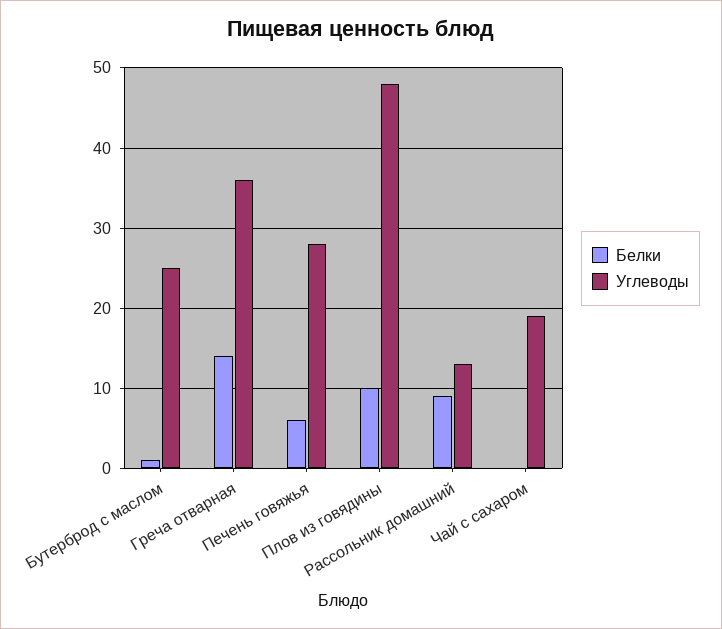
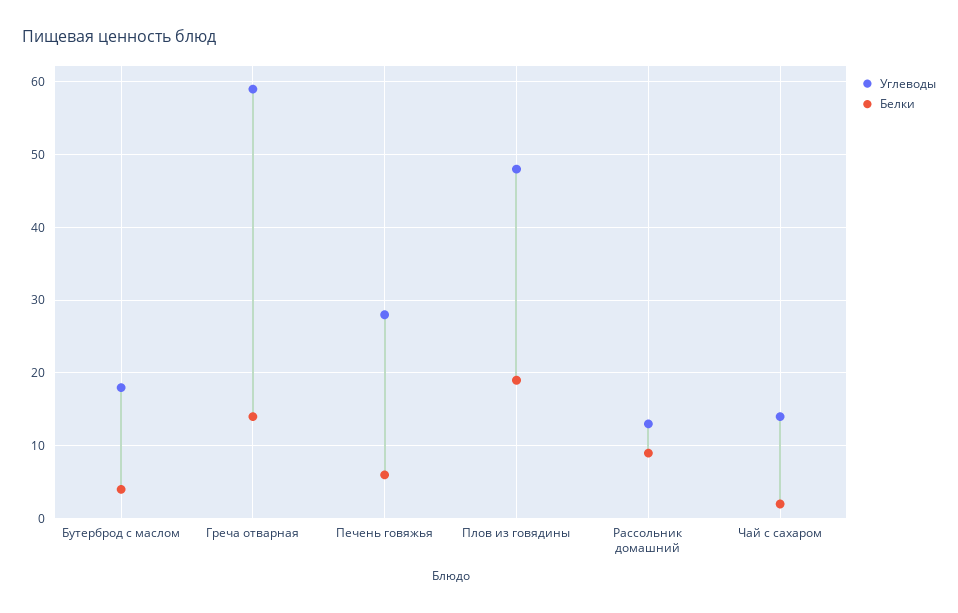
  {
    "Белки": {
-     "Бутерброд с маслом": 1,
+     "Бутерброд с маслом": 4,
      "Греча отварная": 14,
      "Печень говяжья": 6,
-     "Плов из говядины": 10,
+     "Плов из говядины": 19,
      "Рассольник домашний": 9,
-     "Чай с сахаром": 0
+     "Чай с сахаром": 2
    },
    "Углеводы": {
-     "Бутерброд с маслом": 25,
+     "Бутерброд с маслом": 18,
-     "Греча отварная": 36,
+     "Греча отварная": 59,
      "Печень говяжья": 28,
      "Плов из говядины": 48,
      "Рассольник домашний": 13,
-     "Чай с сахаром": 19
+     "Чай с сахаром": 14
    }
  }

